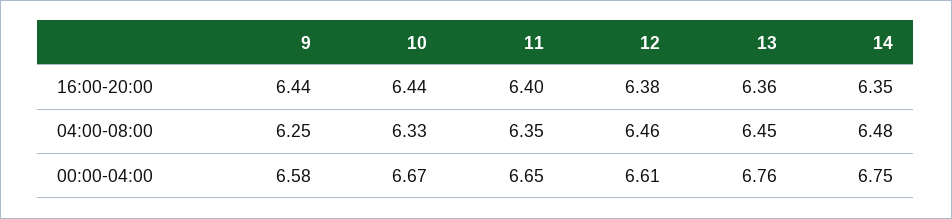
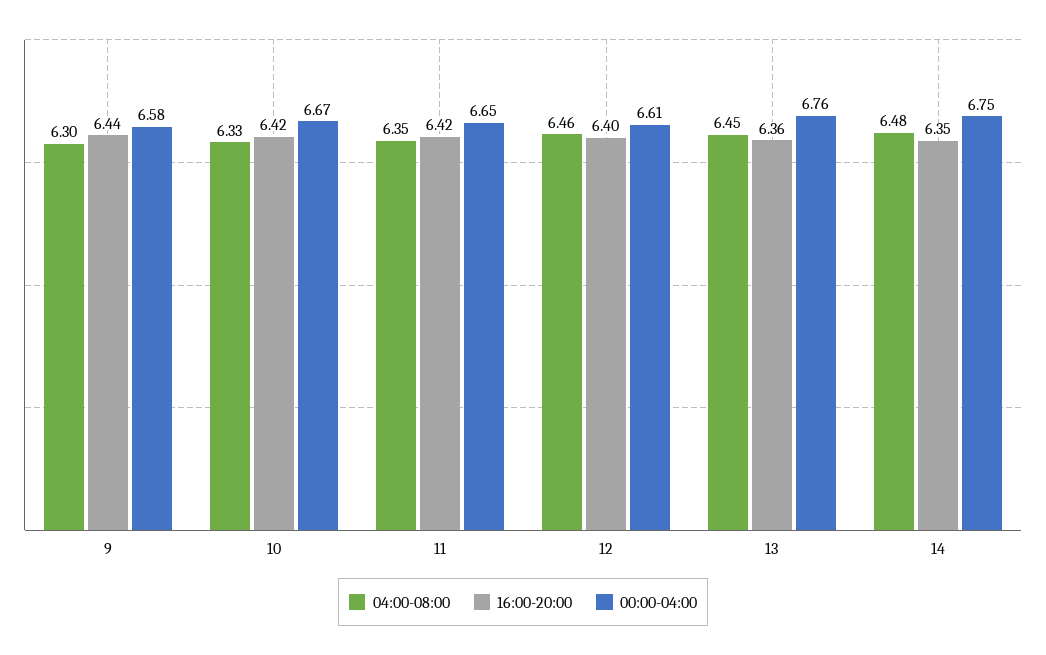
  {
    "16:00-20:00": {
      "9": 6.44,
-     "10": 6.44,
+     "10": 6.42,
-     "11": 6.4,
+     "11": 6.42,
-     "12": 6.38,
+     "12": 6.4,
      "13": 6.36,
      "14": 6.35
    },
    "04:00-08:00": {
-     "9": 6.25,
+     "9": 6.3,
      "10": 6.33,
      "11": 6.35,
      "12": 6.46,
      "13": 6.45,
      "14": 6.48
    },
    "00:00-04:00": {
      "9": 6.58,
      "10": 6.67,
      "11": 6.65,
      "12": 6.61,
      "13": 6.76,
      "14": 6.75
    }
  }

